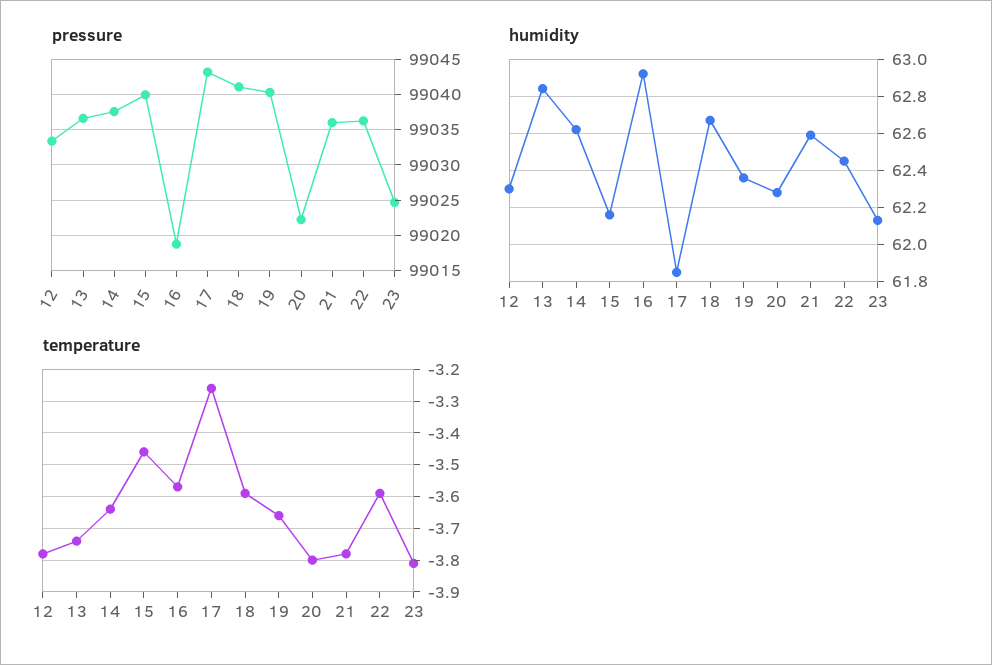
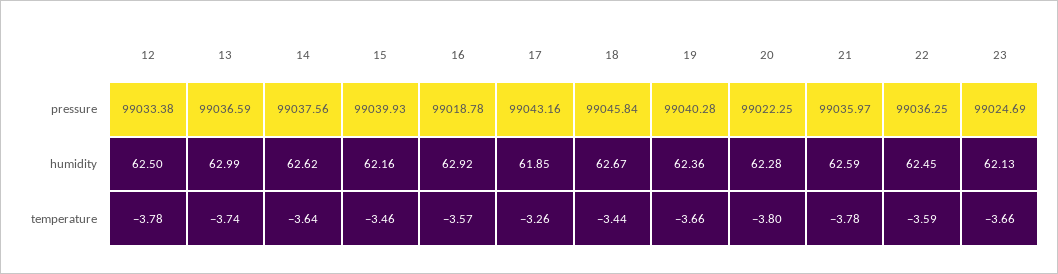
  {
    "pressure": {
      "12": 99033.38,
      "13": 99036.59,
      "14": 99037.56,
      "15": 99039.93,
      "16": 99018.78,
      "17": 99043.16,
-     "18": 99041,
+     "18": 99045.84,
      "19": 99040.28,
      "20": 99022.25,
      "21": 99035.97,
      "22": 99036.25,
      "23": 99024.69
    },
    "humidity": {
-     "12": 62.3,
+     "12": 62.5,
-     "13": 62.85,
+     "13": 62.99,
      "14": 62.62,
      "15": 62.16,
      "16": 62.92,
      "17": 61.85,
      "18": 62.67,
      "19": 62.36,
      "20": 62.28,
      "21": 62.59,
      "22": 62.45,
      "23": 62.13
    },
    "temperature": {
      "12": -3.78,
      "13": -3.74,
      "14": -3.64,
      "15": -3.46,
      "16": -3.57,
      "17": -3.26,
-     "18": -3.6,
+     "18": -3.44,
      "19": -3.66,
      "20": -3.8,
      "21": -3.78,
      "22": -3.59,
-     "23": -3.8
+     "23": -3.66
    }
  }

